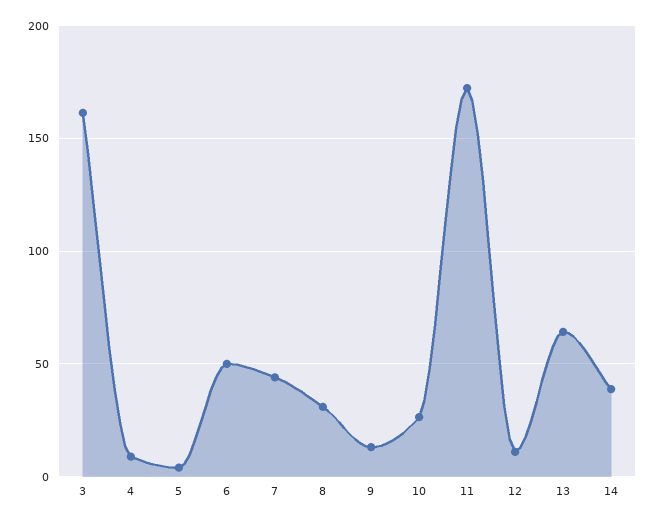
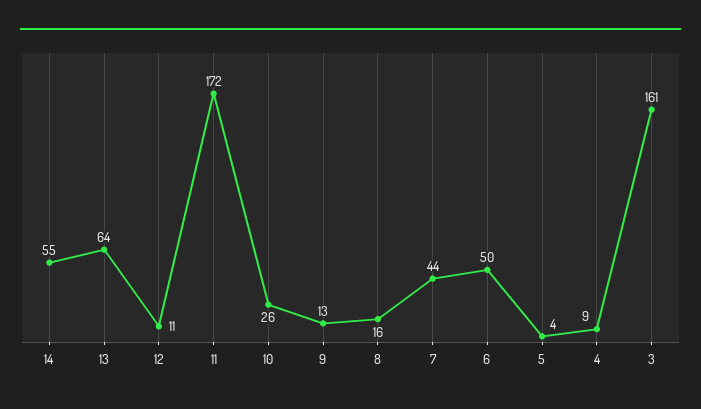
  {
    "3": 161,
    "4": 9,
    "5": 4,
    "6": 50,
    "7": 44,
-   "8": 30,
+   "8": 16,
    "9": 13,
    "10": 26,
    "11": 172,
    "12": 11,
    "13": 64,
-   "14": 40
+   "14": 55
  }

